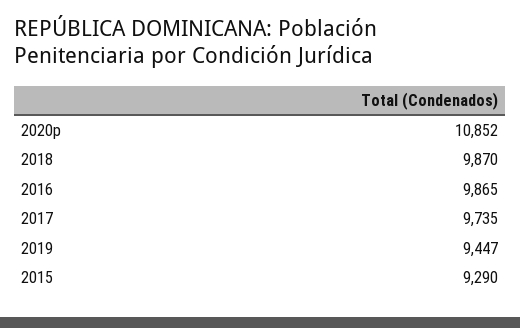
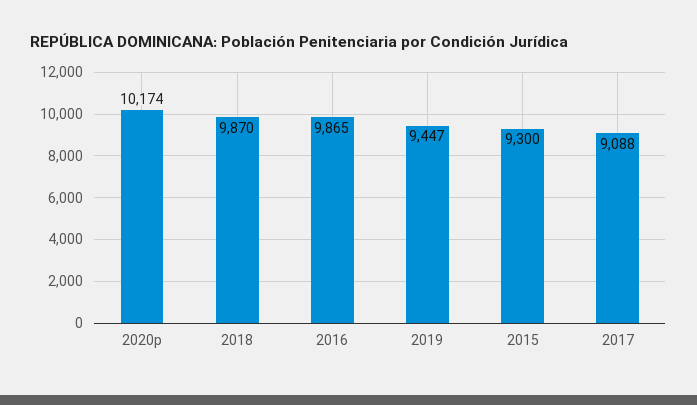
  {
-   "2020p": 10852,
+   "2020p": 10174,
    "2018": 9870,
    "2016": 9865,
-   "2017": 9735,
+   "2017": 9088,
    "2019": 9447,
-   "2015": 9290
+   "2015": 9300
  }

